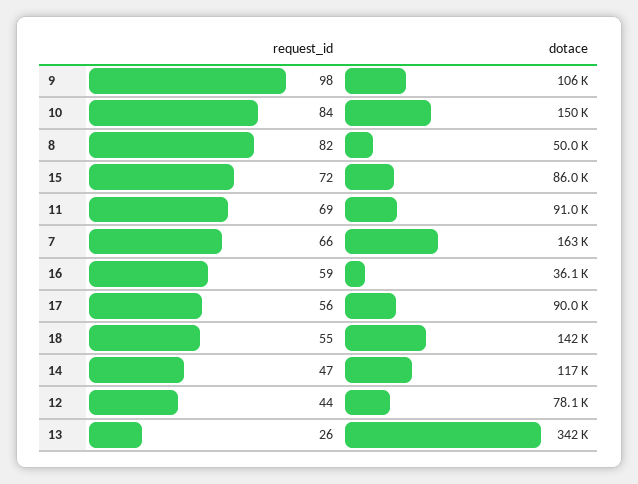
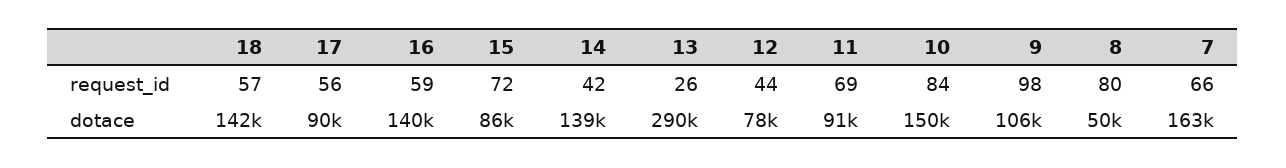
  {
    "request_id": {
      "9": 98,
      "10": 84,
-     "8": 82,
+     "8": 80,
      "15": 72,
      "11": 69,
      "7": 66,
      "16": 59,
      "17": 56,
-     "18": 55,
+     "18": 57,
-     "14": 47,
+     "14": 42,
      "12": 44,
      "13": 26
    },
    "dotace": {
      "9": 106000,
      "10": 150000,
      "8": 50000,
      "15": 86000,
      "11": 91000,
      "7": 163000,
-     "16": 36100,
+     "16": 140000,
      "17": 90000,
      "18": 142000,
-     "14": 117000,
+     "14": 139000,
      "12": 78100,
-     "13": 342000
+     "13": 290000
    }
  }

